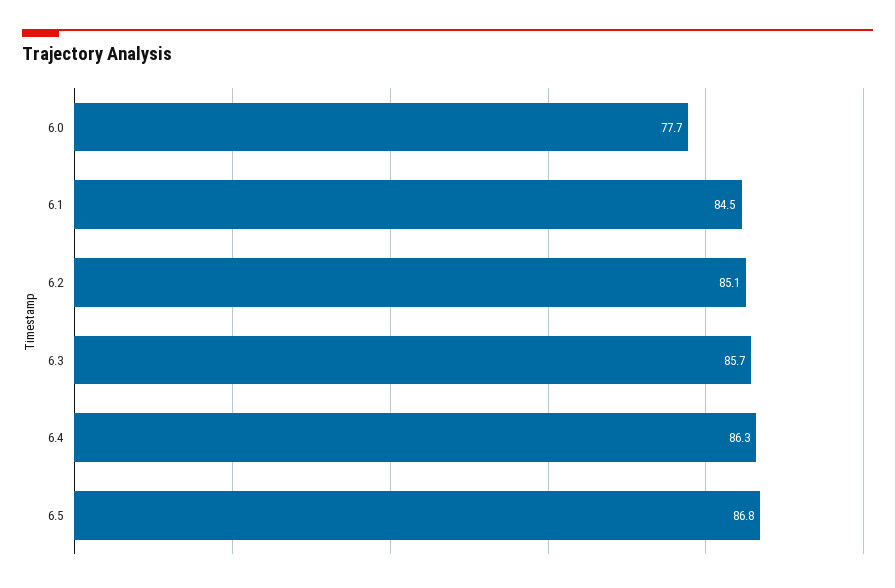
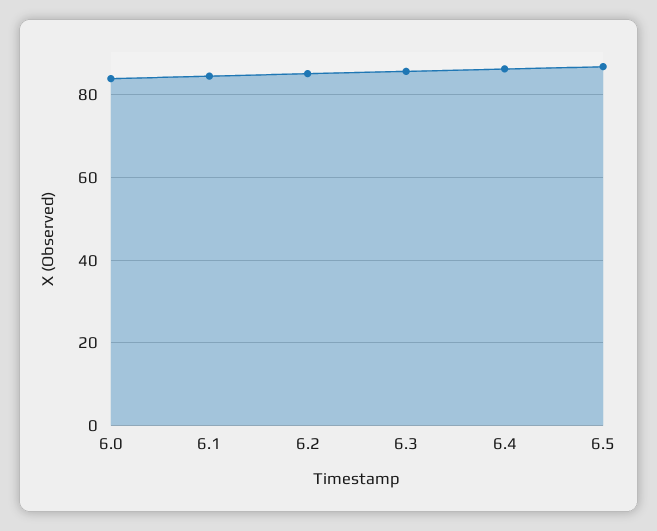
  {
-   "6.0": 77.7,
+   "6.0": 84,
    "6.1": 84.5,
    "6.2": 85.1,
    "6.3": 85.7,
    "6.4": 86.3,
    "6.5": 86.8
  }

